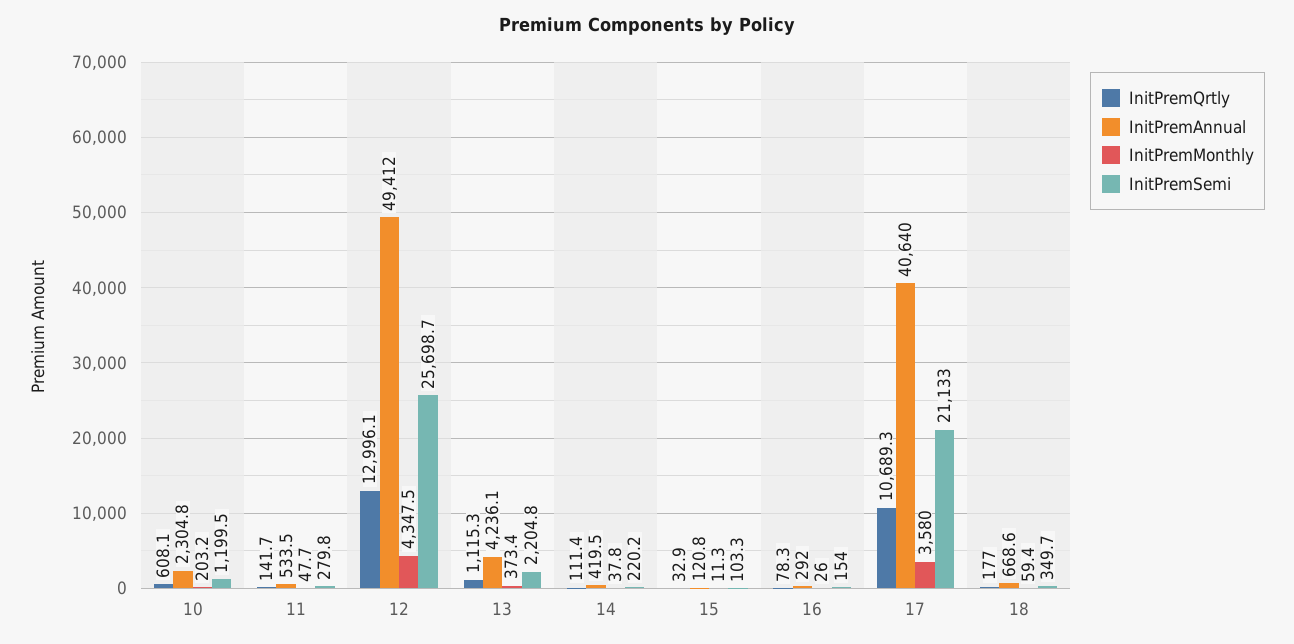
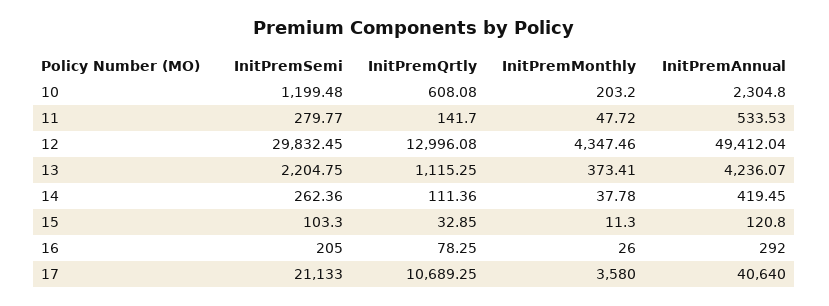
  {
    "InitPremQrtly": {
      "10": 608.08,
      "11": 141.7,
      "12": 12996.08,
      "13": 1115.25,
      "14": 111.36,
      "15": 32.85,
      "16": 78.25,
-     "17": 10689.25,
+     "17": 10689.25
-     "18": 177
    },
    "InitPremAnnual": {
      "10": 2304.8,
      "11": 533.53,
      "12": 49412.04,
      "13": 4236.07,
      "14": 419.45,
      "15": 120.8,
      "16": 292,
-     "17": 40640,
+     "17": 40640
-     "18": 668.6
    },
    "InitPremMonthly": {
      "10": 203.2,
      "11": 47.72,
      "12": 4347.46,
      "13": 373.41,
      "14": 37.78,
      "15": 11.3,
      "16": 26,
-     "17": 3580,
+     "17": 3580
-     "18": 59.4
    },
    "InitPremSemi": {
      "10": 1199.48,
      "11": 279.77,
-     "12": 25698.7,
+     "12": 29832.45,
      "13": 2204.75,
-     "14": 220.2,
+     "14": 262.36,
      "15": 103.3,
-     "16": 154,
+     "16": 205,
-     "17": 21133,
+     "17": 21133
-     "18": 349.7
    }
  }

